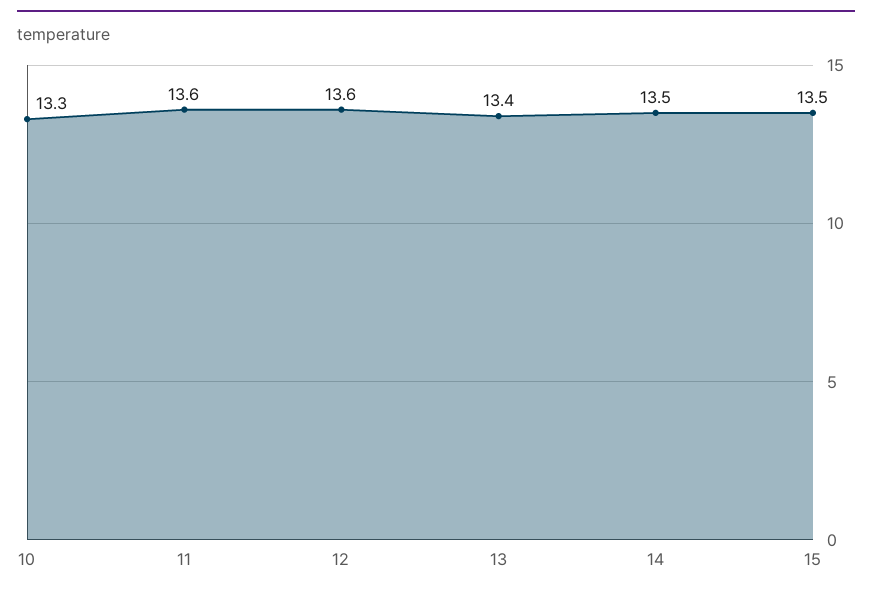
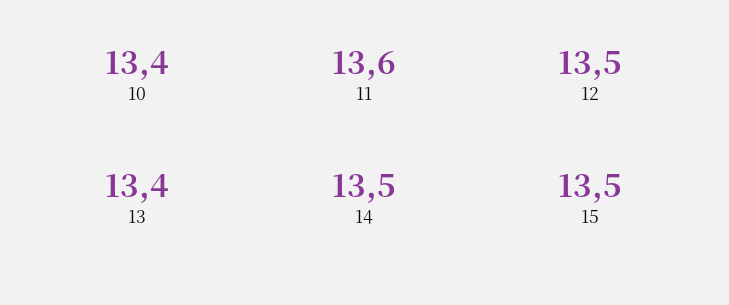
  {
-   "10": 13.3,
+   "10": 13.4,
    "11": 13.6,
-   "12": 13.6,
+   "12": 13.5,
    "13": 13.4,
    "14": 13.5,
    "15": 13.5
  }

